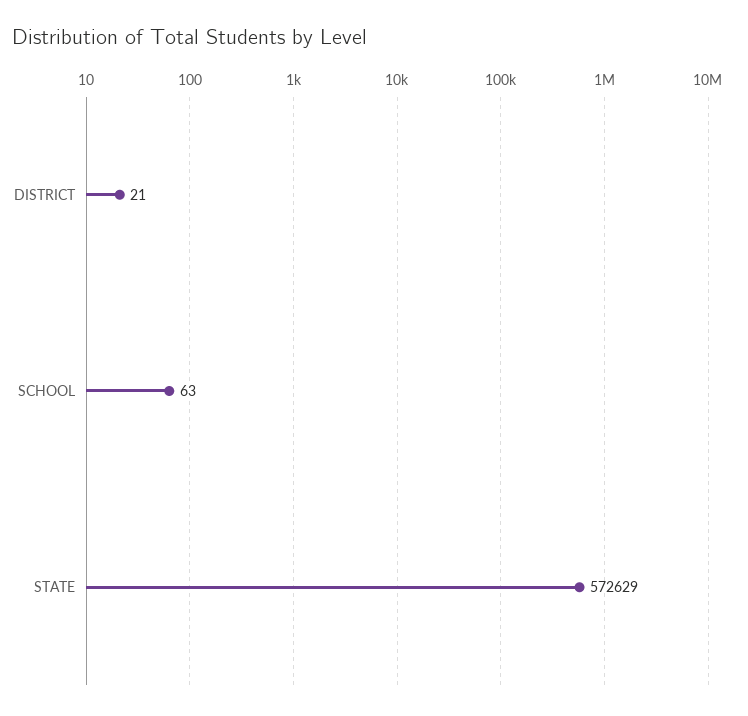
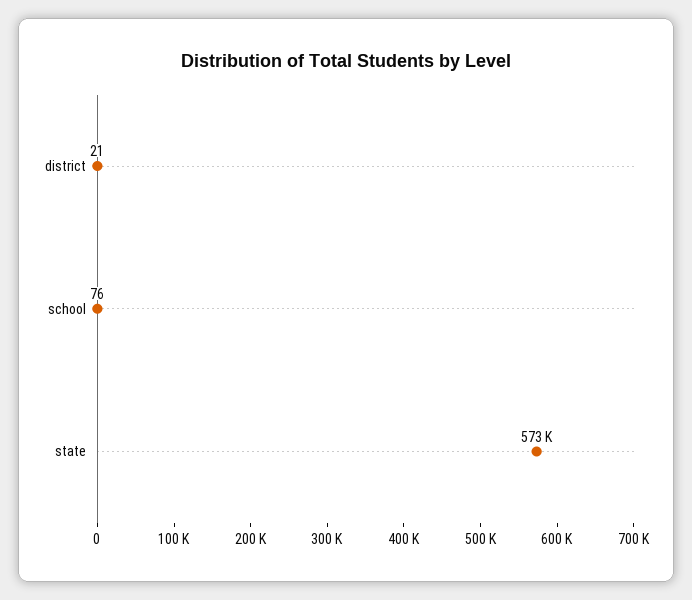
  {
    "DISTRICT": 21,
-   "SCHOOL": 63,
+   "SCHOOL": 76,
    "STATE": 572629
  }

